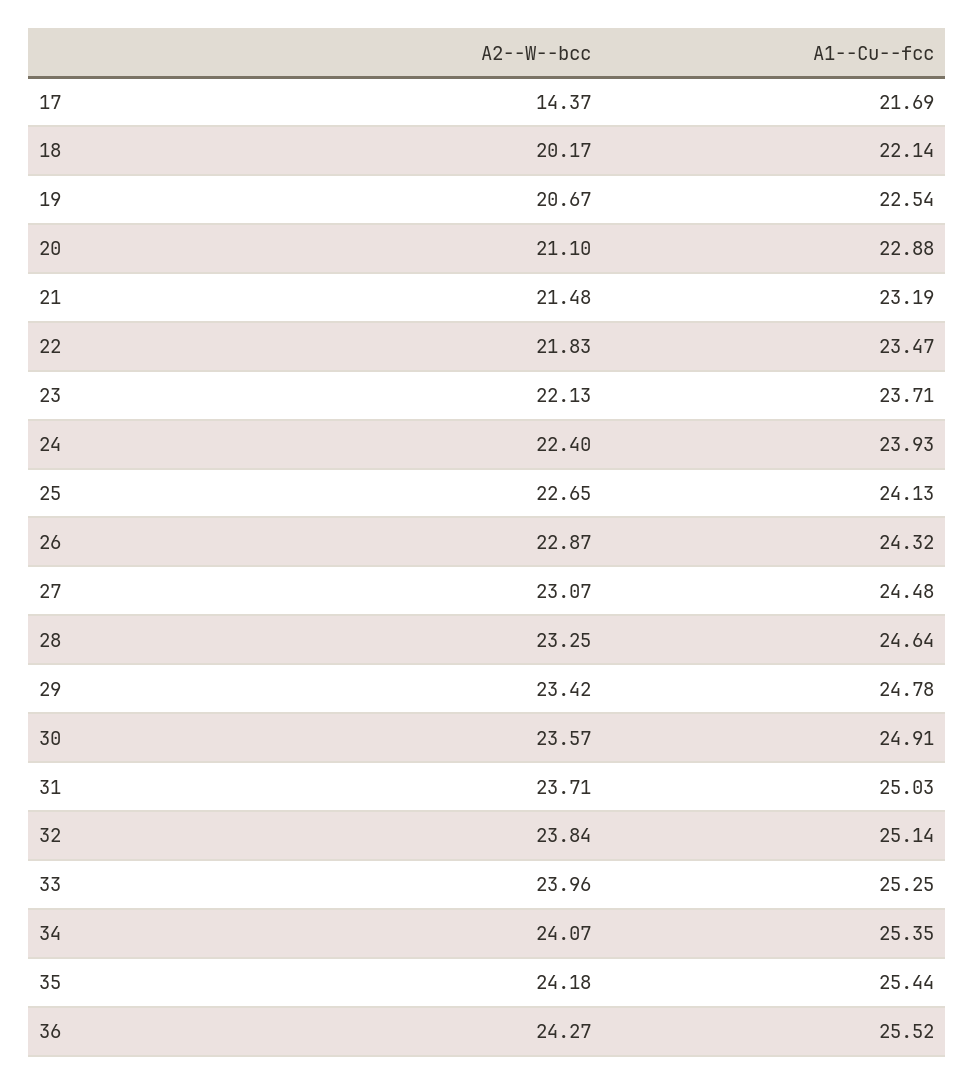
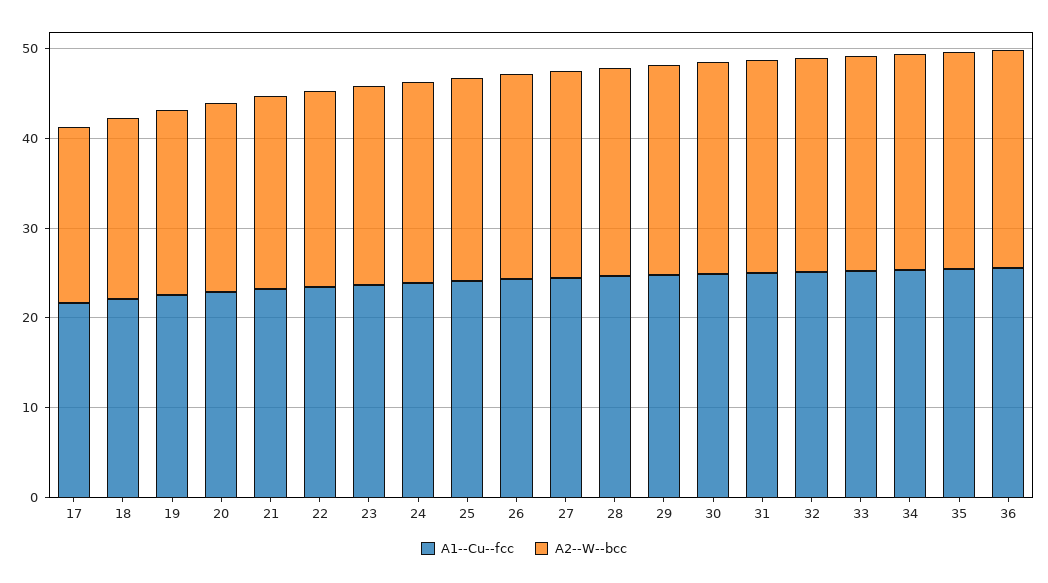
  {
    "A2--W--bcc": {
-     "17": 14.37,
+     "17": 20,
      "18": 20.17,
      "19": 20.67,
      "20": 21.1,
      "21": 21.48,
      "22": 21.83,
      "23": 22.13,
      "24": 22.4,
      "25": 22.65,
      "26": 22.87,
      "27": 23.07,
      "28": 23.25,
      "29": 23.42,
      "30": 23.57,
      "31": 23.71,
      "32": 23.84,
      "33": 23.96,
      "34": 24.07,
      "35": 24.18,
      "36": 24.27
    },
    "A1--Cu--fcc": {
      "17": 21.69,
      "18": 22.14,
      "19": 22.54,
      "20": 22.88,
      "21": 23.19,
      "22": 23.47,
      "23": 23.71,
      "24": 23.93,
      "25": 24.13,
      "26": 24.32,
      "27": 24.48,
      "28": 24.64,
      "29": 24.78,
      "30": 24.91,
      "31": 25.03,
      "32": 25.14,
      "33": 25.25,
      "34": 25.35,
      "35": 25.44,
      "36": 25.52
    }
  }

